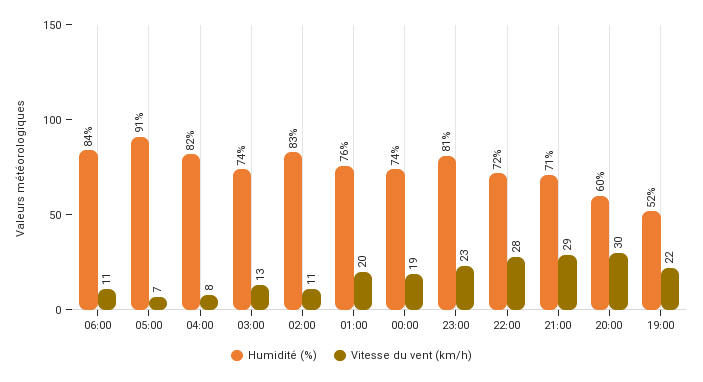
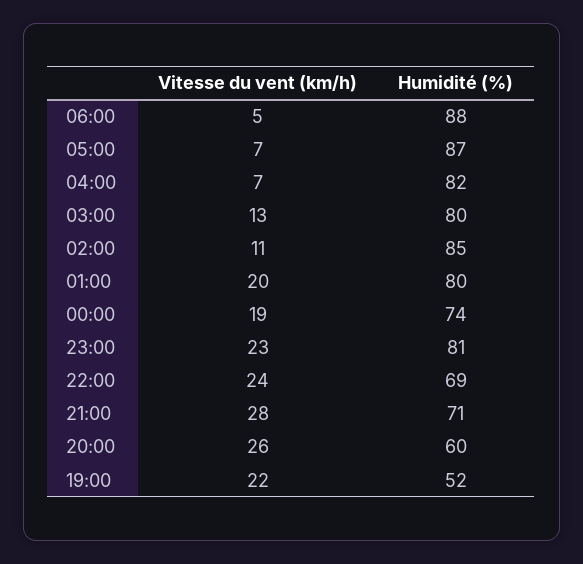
  {
    "Humidité (%)": {
-     "06:00": 84,
+     "06:00": 88,
-     "05:00": 91,
+     "05:00": 87,
      "04:00": 82,
-     "03:00": 74,
+     "03:00": 80,
-     "02:00": 83,
+     "02:00": 85,
-     "01:00": 76,
+     "01:00": 80,
      "00:00": 74,
      "23:00": 81,
-     "22:00": 72,
+     "22:00": 69,
      "21:00": 71,
      "20:00": 60,
      "19:00": 52
    },
    "Vitesse du vent (km/h)": {
-     "06:00": 11,
+     "06:00": 5,
      "05:00": 7,
-     "04:00": 8,
+     "04:00": 7,
      "03:00": 13,
      "02:00": 11,
      "01:00": 20,
      "00:00": 19,
      "23:00": 23,
-     "22:00": 28,
+     "22:00": 24,
-     "21:00": 29,
+     "21:00": 28,
-     "20:00": 30,
+     "20:00": 26,
      "19:00": 22
    }
  }

